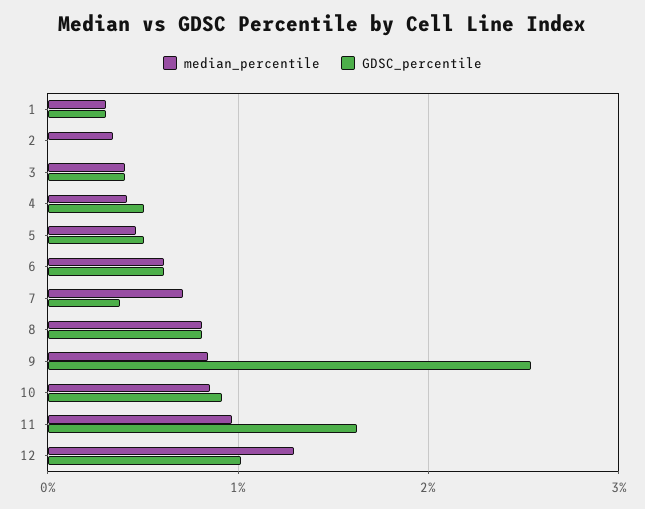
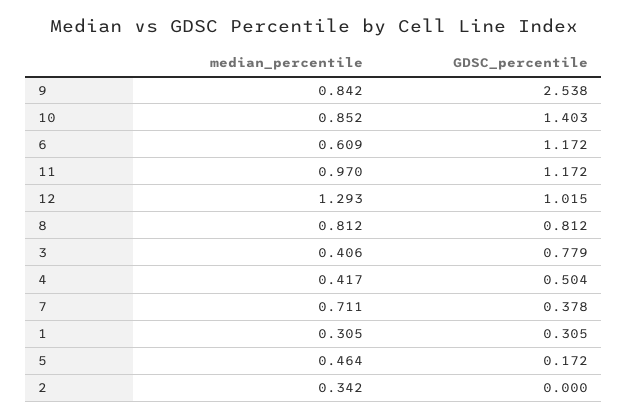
  {
    "median_percentile": {
      "1": 0.305,
      "2": 0.342,
      "3": 0.406,
      "4": 0.417,
      "5": 0.464,
      "6": 0.609,
      "7": 0.711,
      "8": 0.812,
      "9": 0.842,
      "10": 0.852,
      "11": 0.97,
      "12": 1.293
    },
    "GDSC_percentile": {
      "1": 0.305,
      "2": 0,
-     "3": 0.4,
+     "3": 0.779,
      "4": 0.504,
-     "5": 0.5,
+     "5": 0.172,
-     "6": 0.6,
+     "6": 1.172,
      "7": 0.378,
      "8": 0.812,
      "9": 2.538,
-     "10": 0.9,
+     "10": 1.403,
-     "11": 1.6,
+     "11": 1.172,
      "12": 1.015
    }
  }

